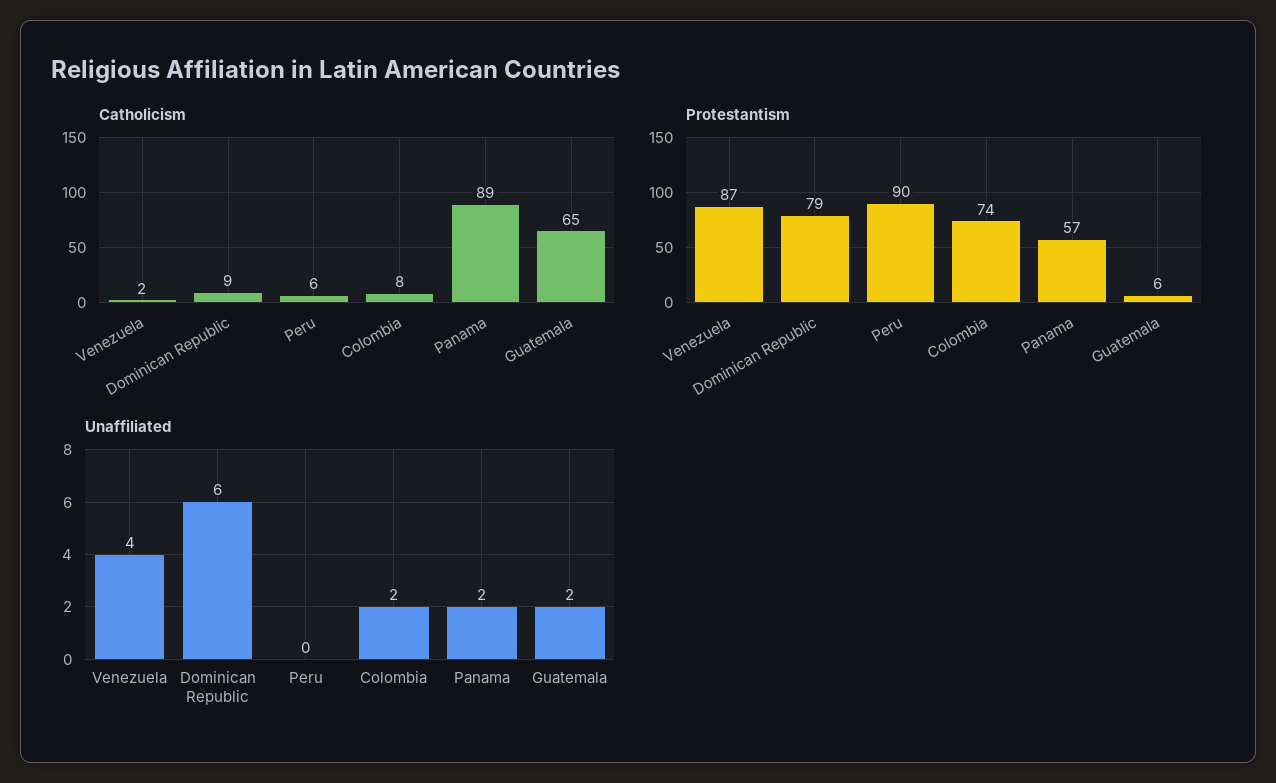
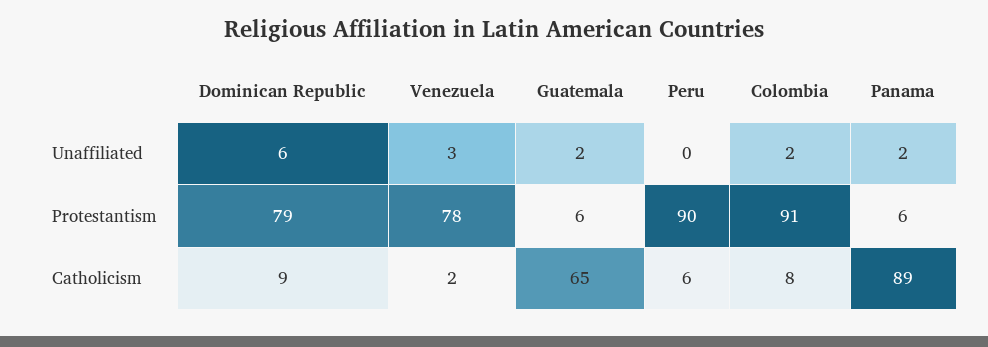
  {
    "Catholicism": {
      "Venezuela": 2,
      "Dominican Republic": 9,
      "Peru": 6,
      "Colombia": 8,
      "Panama": 89,
      "Guatemala": 65
    },
    "Protestantism": {
-     "Venezuela": 87,
+     "Venezuela": 78,
      "Dominican Republic": 79,
      "Peru": 90,
-     "Colombia": 74,
+     "Colombia": 91,
-     "Panama": 57,
+     "Panama": 6,
      "Guatemala": 6
    },
    "Unaffiliated": {
-     "Venezuela": 4,
+     "Venezuela": 3,
      "Dominican Republic": 6,
      "Peru": 0,
      "Colombia": 2,
      "Panama": 2,
      "Guatemala": 2
    }
  }

